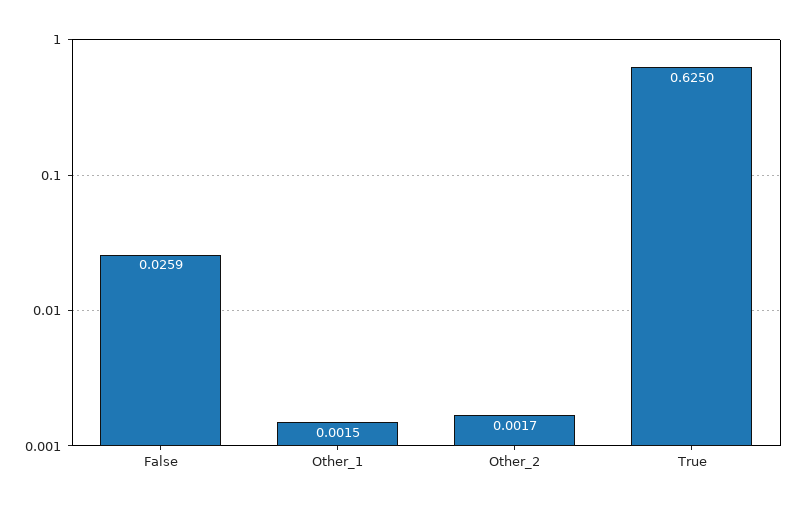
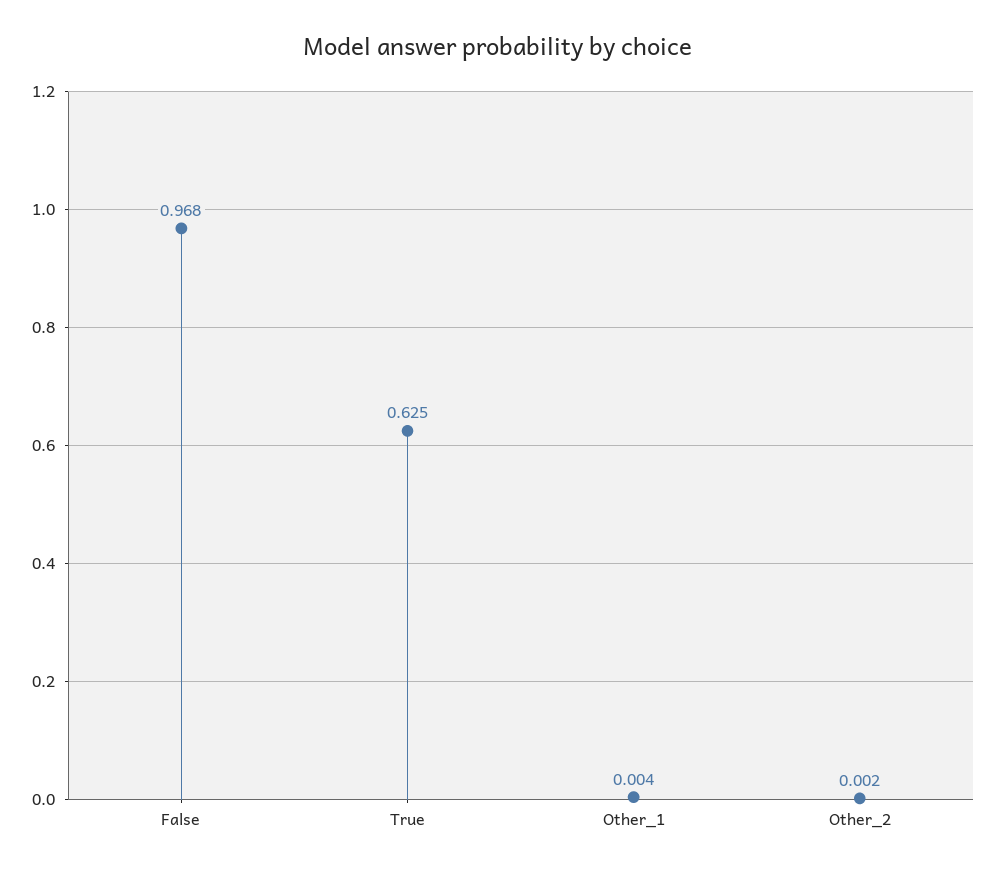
  {
-   "False": 0.0259,
+   "False": 0.968,
-   "Other_1": 0.0015,
+   "Other_1": 0.004,
    "Other_2": 0.0017,
    "True": 0.625
  }

